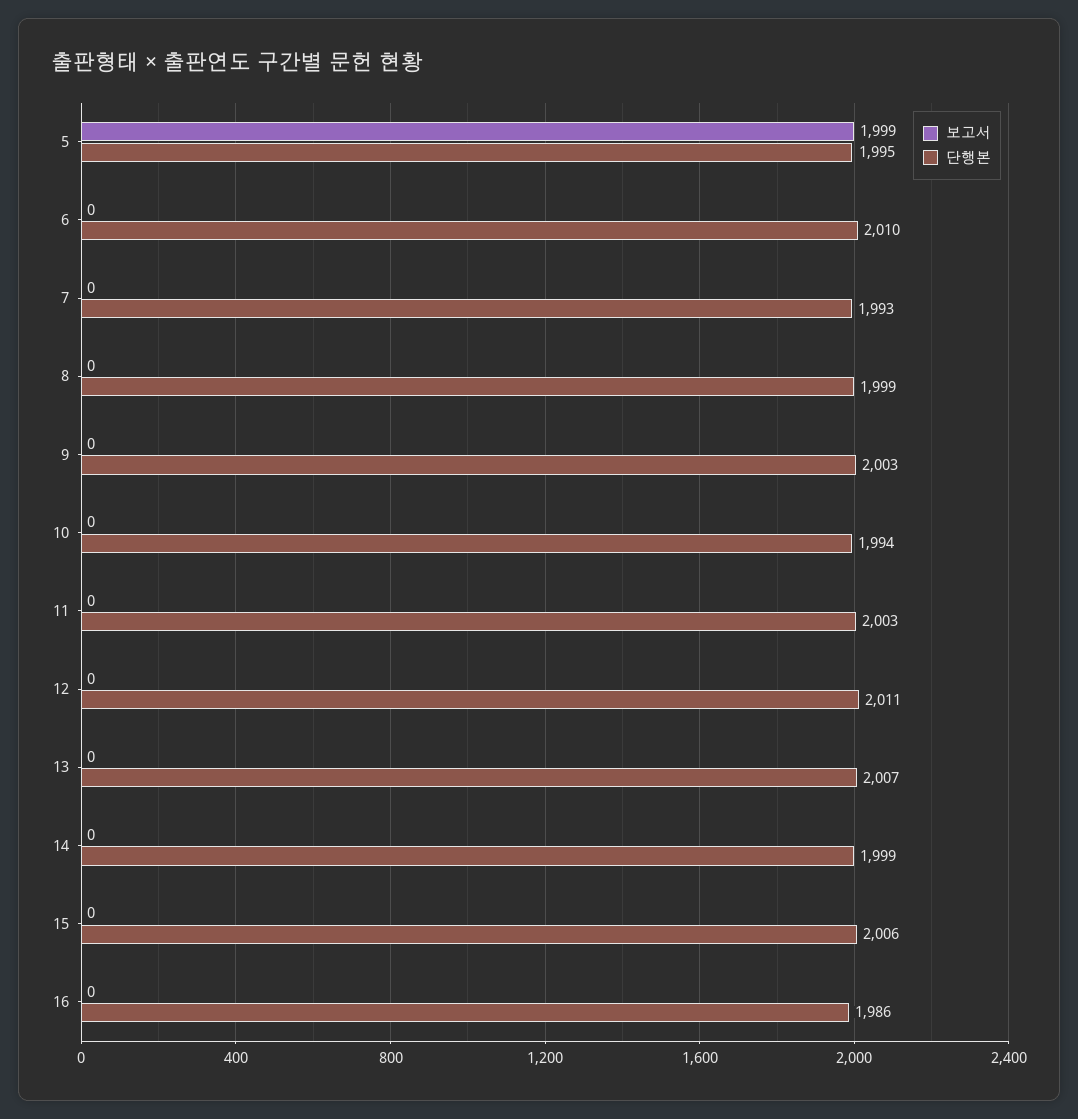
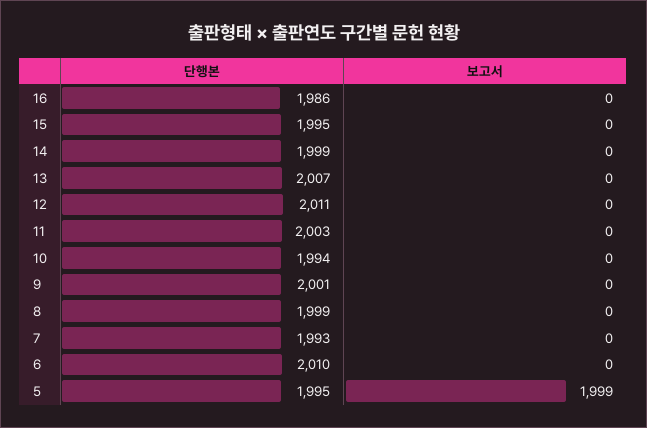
  {
    "보고서": {
      "5": 1999,
      "6": 0,
      "7": 0,
      "8": 0,
      "9": 0,
      "10": 0,
      "11": 0,
      "12": 0,
      "13": 0,
      "14": 0,
      "15": 0,
      "16": 0
    },
    "단행본": {
      "5": 1995,
      "6": 2010,
      "7": 1993,
      "8": 1999,
-     "9": 2003,
+     "9": 2001,
      "10": 1994,
      "11": 2003,
      "12": 2011,
      "13": 2007,
      "14": 1999,
-     "15": 2006,
+     "15": 1995,
      "16": 1986
    }
  }

